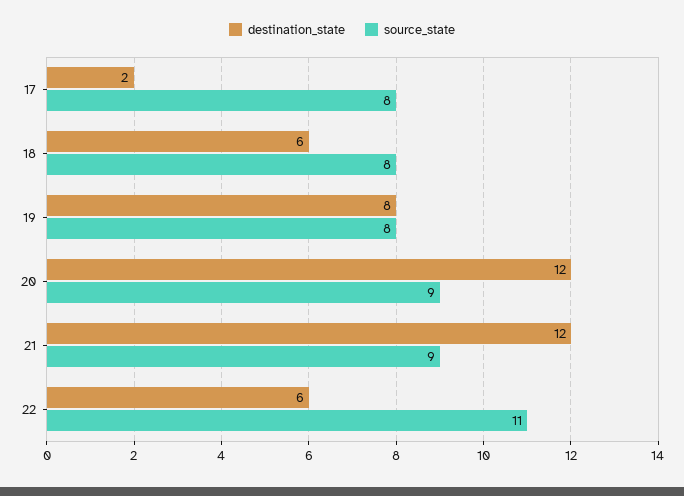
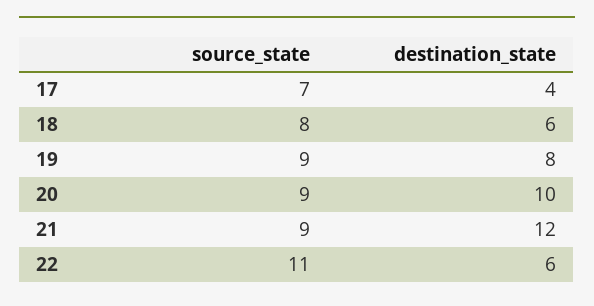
  {
    "destination_state": {
-     "17": 2,
+     "17": 4,
      "18": 6,
      "19": 8,
-     "20": 12,
+     "20": 10,
      "21": 12,
      "22": 6
    },
    "source_state": {
-     "17": 8,
+     "17": 7,
      "18": 8,
-     "19": 8,
+     "19": 9,
      "20": 9,
      "21": 9,
      "22": 11
    }
  }

